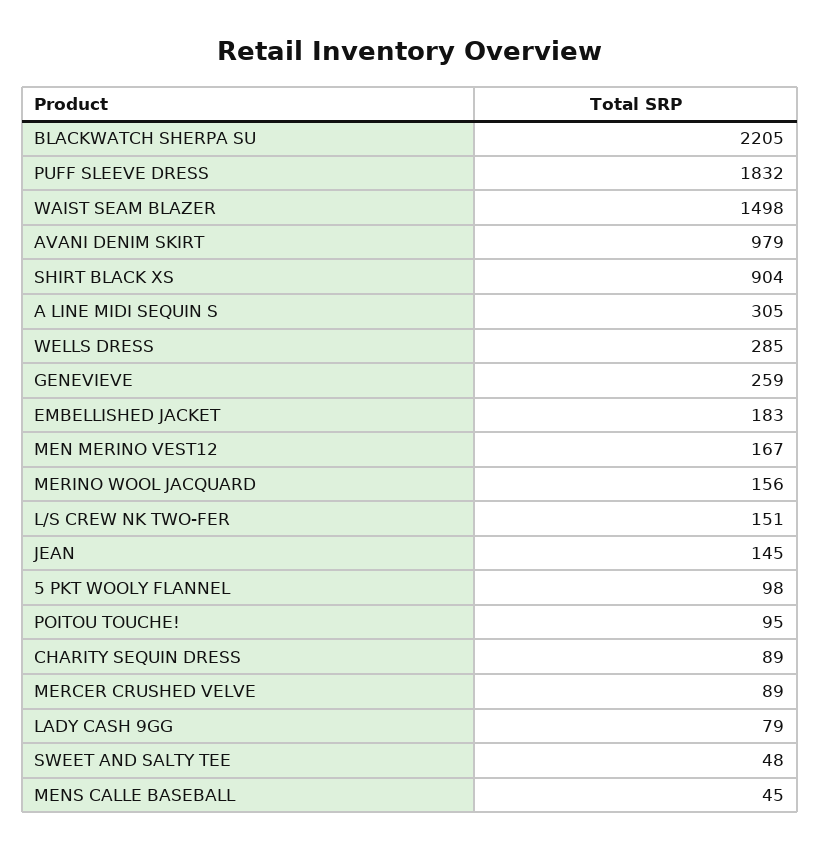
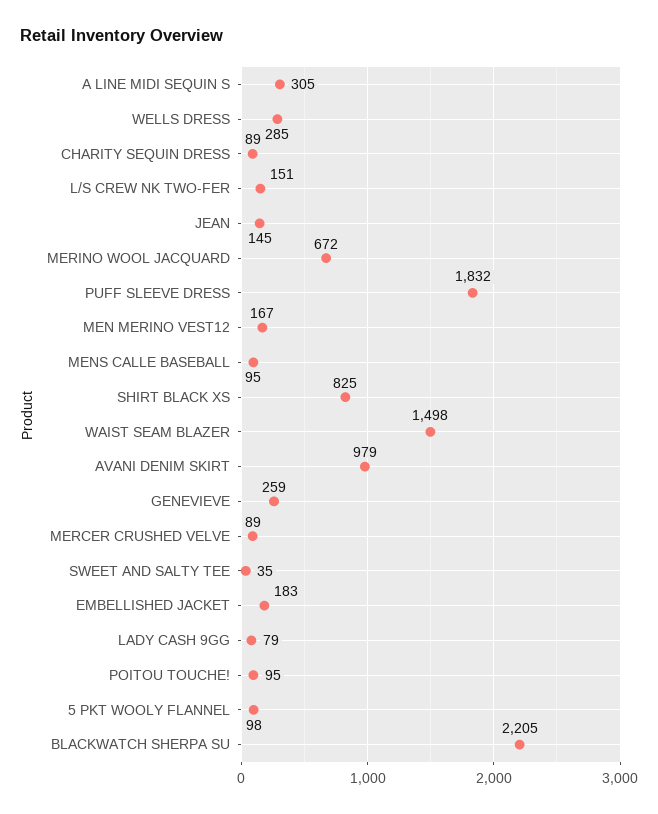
  {
    "BLACKWATCH SHERPA SU": 2205,
    "PUFF SLEEVE DRESS": 1832,
    "WAIST SEAM BLAZER": 1498,
    "AVANI DENIM SKIRT": 979,
-   "SHIRT BLACK XS": 904,
+   "SHIRT BLACK XS": 825,
    "A LINE MIDI SEQUIN S": 305,
    "WELLS DRESS": 285,
    "GENEVIEVE": 259,
    "EMBELLISHED JACKET": 183,
    "MEN MERINO VEST12": 167,
-   "MERINO WOOL JACQUARD": 156,
+   "MERINO WOOL JACQUARD": 672,
    "L/S CREW NK TWO-FER": 151,
    "JEAN": 145,
    "5 PKT WOOLY FLANNEL": 98,
    "POITOU TOUCHE!": 95,
    "CHARITY SEQUIN DRESS": 89,
    "MERCER CRUSHED VELVE": 89,
    "LADY CASH 9GG": 79,
-   "SWEET AND SALTY TEE": 48,
+   "SWEET AND SALTY TEE": 35,
-   "MENS CALLE BASEBALL": 45
+   "MENS CALLE BASEBALL": 95
  }

